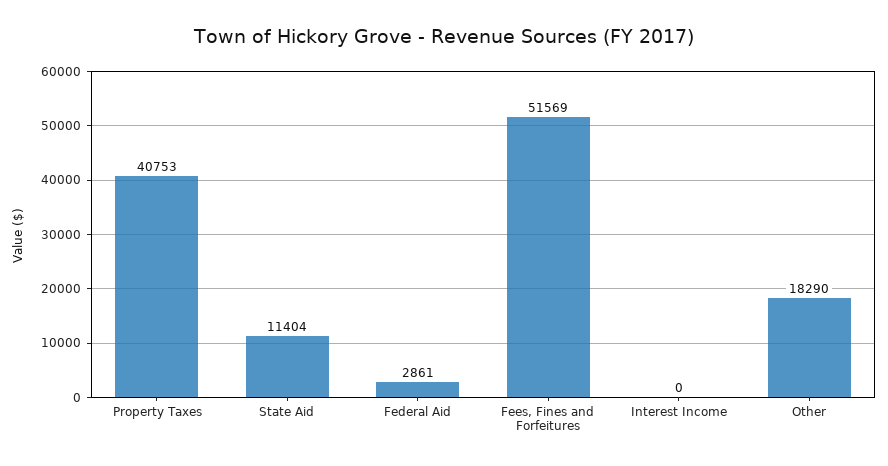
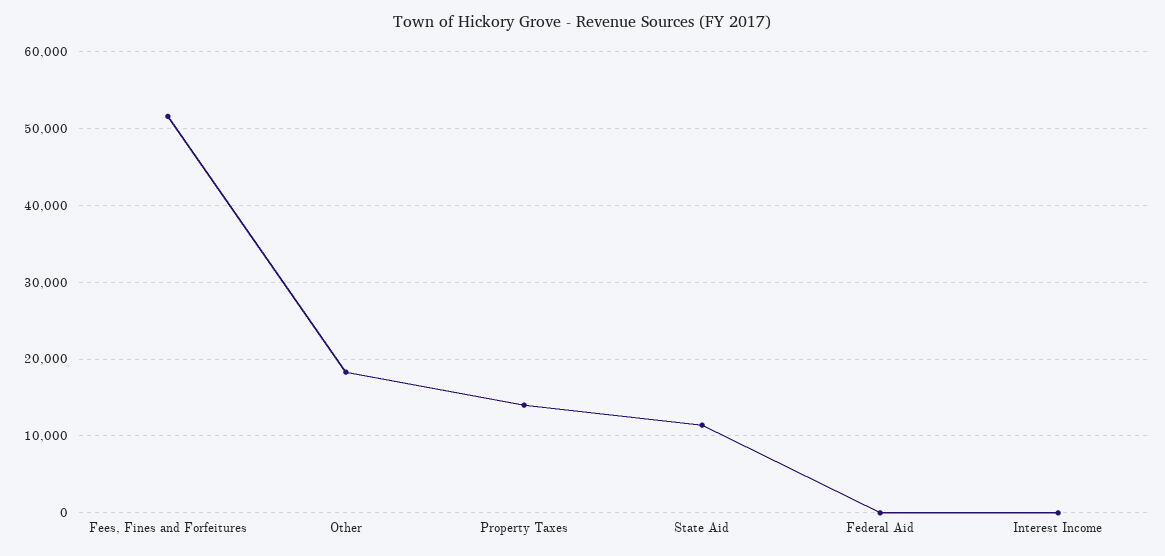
  {
-   "Property Taxes": 40753,
+   "Property Taxes": 14000,
    "State Aid": 11404,
-   "Federal Aid": 2861,
+   "Federal Aid": 0,
    "Fees, Fines and Forfeitures": 51569,
    "Interest Income": 0,
    "Other": 18290
  }

